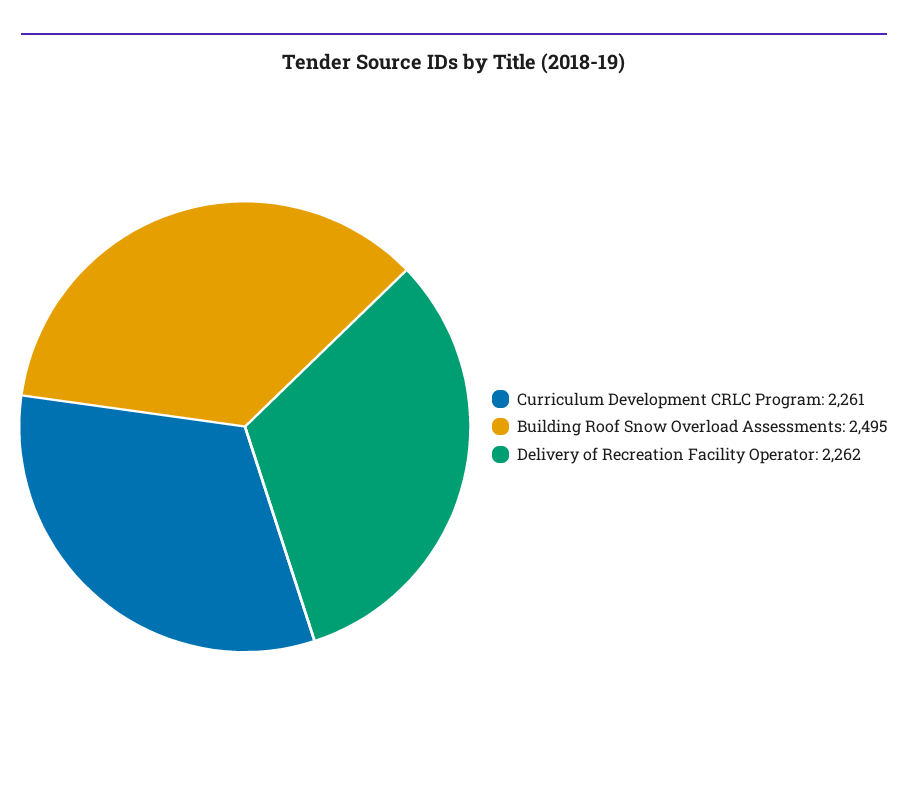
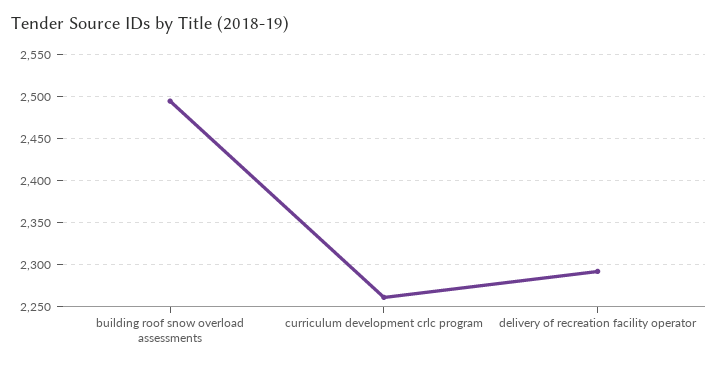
  {
    "Curriculum Development CRLC Program": 2261,
    "Building Roof Snow Overload Assessments": 2495,
-   "Delivery of Recreation Facility Operator": 2262
+   "Delivery of Recreation Facility Operator": 2290
  }

